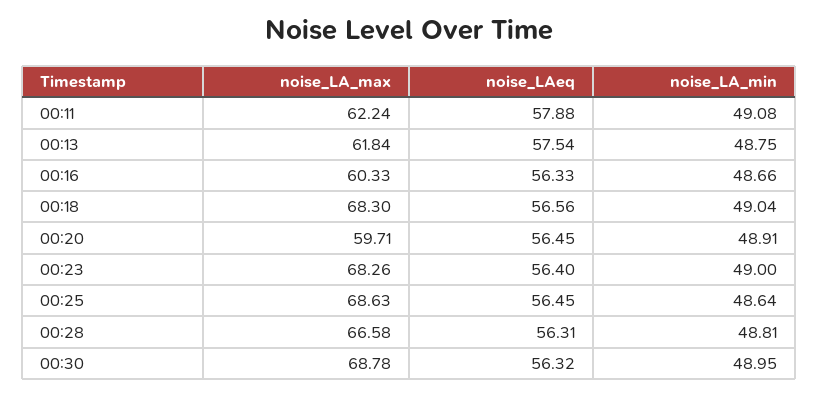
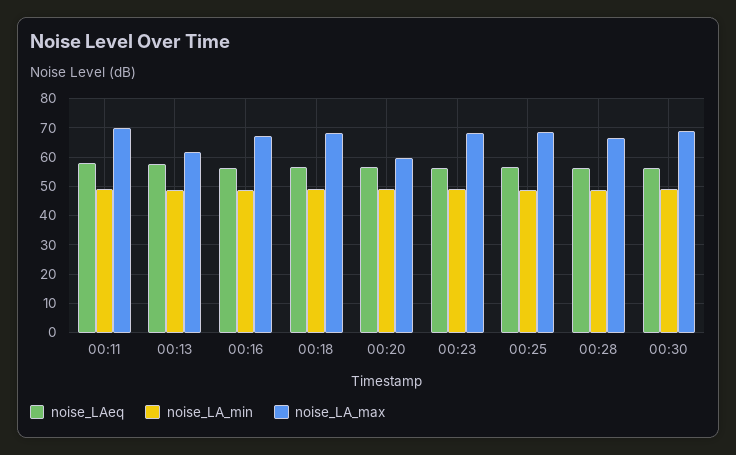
  {
    "noise_LA_max": {
-     "00:11": 62.24,
+     "00:11": 70,
      "00:13": 61.84,
-     "00:16": 60.33,
+     "00:16": 67.5,
      "00:18": 68.3,
      "00:20": 59.71,
      "00:23": 68.26,
      "00:25": 68.63,
      "00:28": 66.58,
      "00:30": 68.78
    },
    "noise_LAeq": {
      "00:11": 57.88,
      "00:13": 57.54,
      "00:16": 56.33,
      "00:18": 56.56,
      "00:20": 56.45,
      "00:23": 56.4,
      "00:25": 56.45,
      "00:28": 56.31,
      "00:30": 56.32
    },
    "noise_LA_min": {
      "00:11": 49.08,
      "00:13": 48.75,
      "00:16": 48.66,
      "00:18": 49.04,
      "00:20": 48.91,
      "00:23": 49,
      "00:25": 48.64,
      "00:28": 48.81,
      "00:30": 48.95
    }
  }

